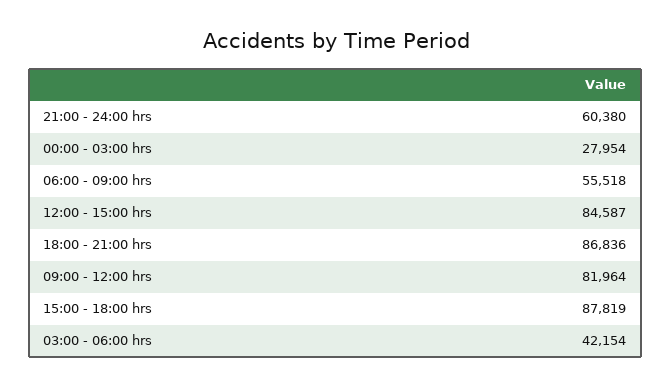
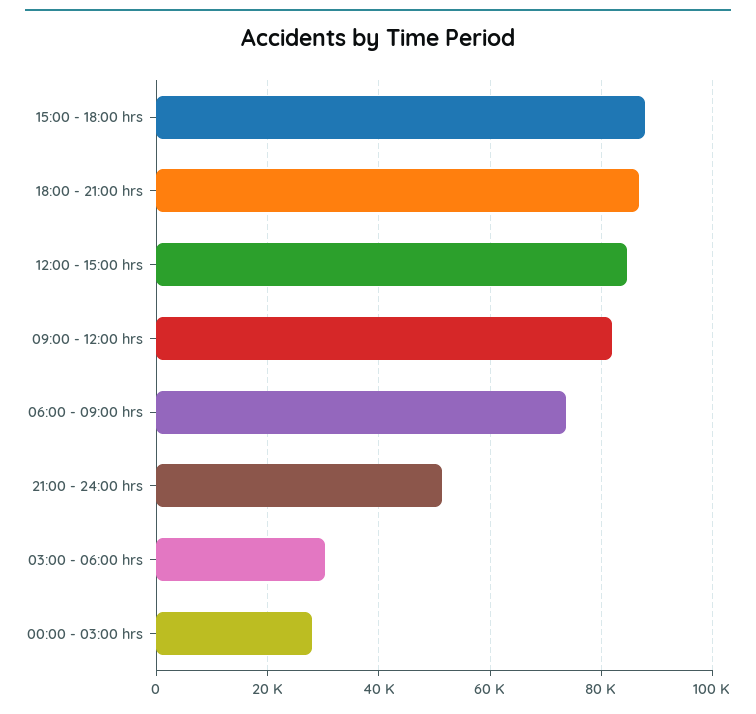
  {
-   "21:00 - 24:00 hrs": 60380,
+   "21:00 - 24:00 hrs": 52000,
    "00:00 - 03:00 hrs": 27954,
-   "06:00 - 09:00 hrs": 55518,
+   "06:00 - 09:00 hrs": 74000,
    "12:00 - 15:00 hrs": 84587,
    "18:00 - 21:00 hrs": 86836,
    "09:00 - 12:00 hrs": 81964,
    "15:00 - 18:00 hrs": 87819,
-   "03:00 - 06:00 hrs": 42154
+   "03:00 - 06:00 hrs": 30000
  }

